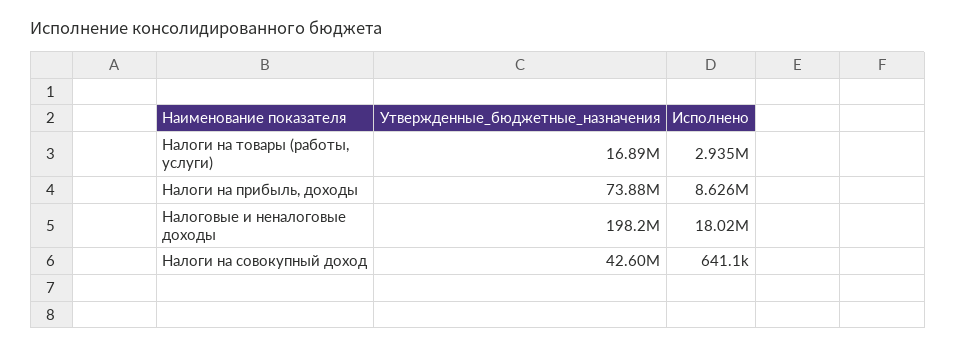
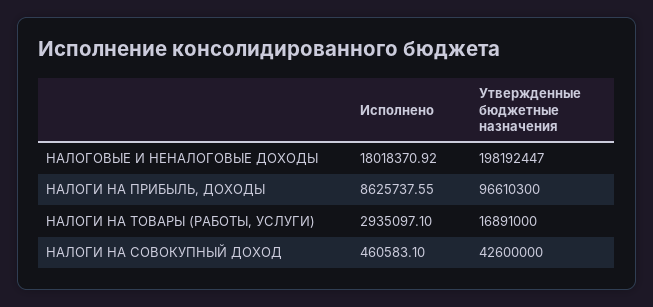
  {
    "Утвержденные_бюджетные_назначения": {
      "Налоги на товары (работы, услуги)": 16891000,
-     "Налоги на прибыль, доходы": 73880000,
+     "Налоги на прибыль, доходы": 96610300,
      "Налоговые и неналоговые доходы": 198192447,
      "Налоги на совокупный доход": 42600000
    },
    "Исполнено": {
      "Налоги на товары (работы, услуги)": 2935097.1,
      "Налоги на прибыль, доходы": 8625737.55,
      "Налоговые и неналоговые доходы": 18018370.92,
-     "Налоги на совокупный доход": 641100
+     "Налоги на совокупный доход": 460583.1
    }
  }

